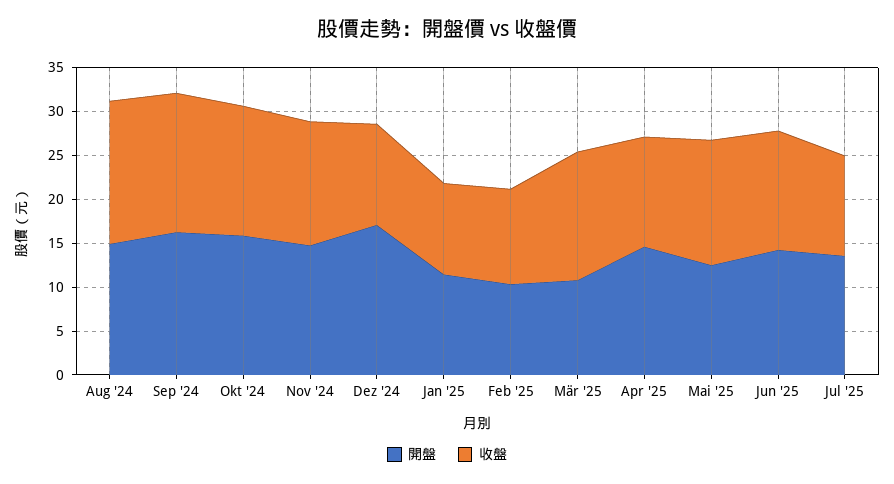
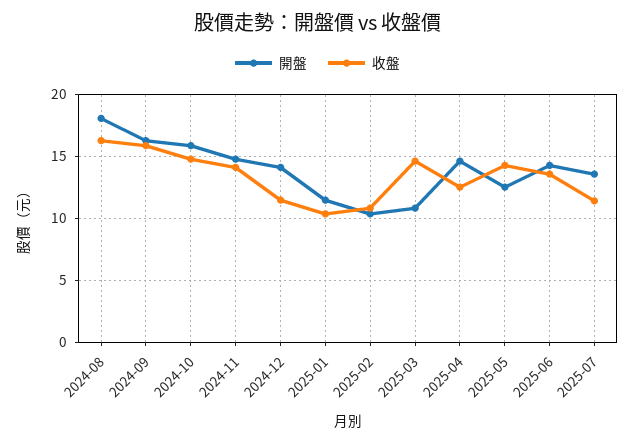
  {
    "開盤": {
-     "Aug '24": 15,
+     "Aug '24": 18,
      "Sep '24": 16.5,
      "Okt '24": 16,
      "Nov '24": 15,
-     "Dez '24": 17,
+     "Dez '24": 14,
      "Jan '25": 11.5,
      "Feb '25": 10.5,
      "Mär '25": 11,
      "Apr '25": 14.5,
      "Mai '25": 12.5,
      "Jun '25": 14.5,
      "Jul '25": 13.5
    },
    "收盤": {
      "Aug '24": 16.5,
      "Sep '24": 16,
      "Okt '24": 15,
      "Nov '24": 14,
      "Dez '24": 11.5,
      "Jan '25": 10.5,
      "Feb '25": 11,
      "Mär '25": 14.5,
      "Apr '25": 12.5,
      "Mai '25": 14.5,
      "Jun '25": 13.5,
      "Jul '25": 11.5
    }
  }

